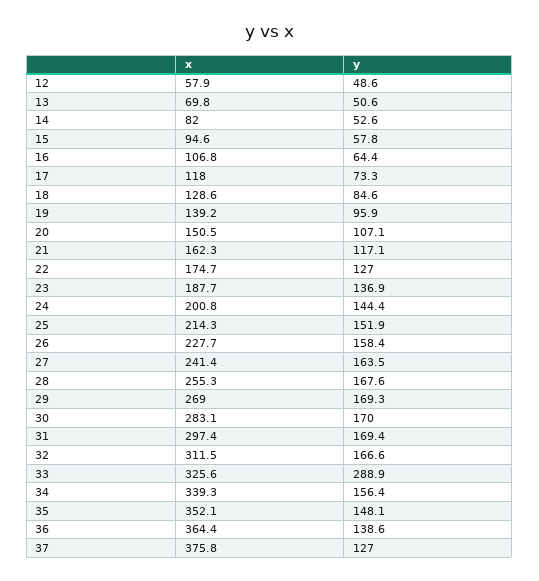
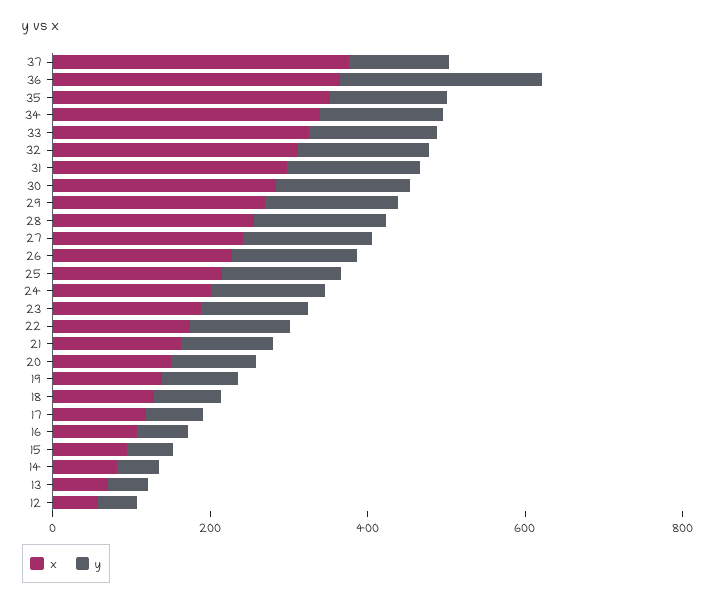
  {
    "x": {
      "12": 57.9,
      "13": 69.8,
      "14": 82,
      "15": 94.6,
      "16": 106.8,
      "17": 118,
      "18": 128.6,
      "19": 139.2,
      "20": 150.5,
      "21": 162.3,
      "22": 174.7,
      "23": 187.7,
      "24": 200.8,
      "25": 214.3,
      "26": 227.7,
      "27": 241.4,
      "28": 255.3,
      "29": 269,
      "30": 283.1,
      "31": 297.4,
      "32": 311.5,
      "33": 325.6,
      "34": 339.3,
      "35": 352.1,
      "36": 364.4,
      "37": 375.8
    },
    "y": {
      "12": 48.6,
      "13": 50.6,
      "14": 52.6,
      "15": 57.8,
      "16": 64.4,
      "17": 73.3,
      "18": 84.6,
      "19": 95.9,
      "20": 107.1,
      "21": 117.1,
      "22": 127,
      "23": 136.9,
      "24": 144.4,
      "25": 151.9,
      "26": 158.4,
      "27": 163.5,
      "28": 167.6,
      "29": 169.3,
      "30": 170,
      "31": 169.4,
      "32": 166.6,
-     "33": 288.9,
+     "33": 150,
      "34": 156.4,
      "35": 148.1,
-     "36": 138.6,
+     "36": 250,
      "37": 127
    }
  }

